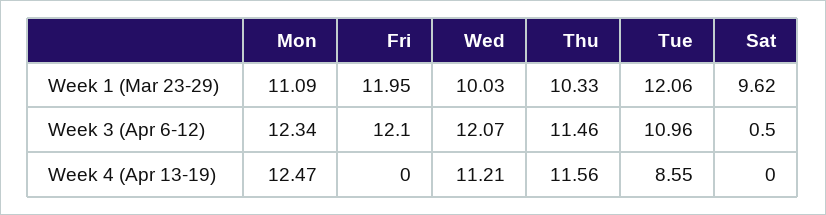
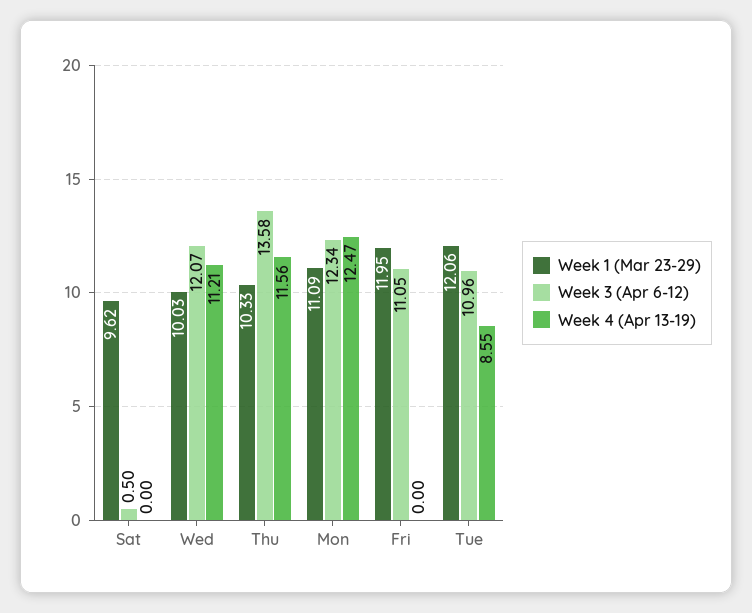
  {
    "Week 1 (Mar 23-29)": {
      "Mon": 11.09,
      "Fri": 11.95,
      "Wed": 10.03,
      "Thu": 10.33,
      "Tue": 12.06,
      "Sat": 9.62
    },
    "Week 3 (Apr 6-12)": {
      "Mon": 12.34,
-     "Fri": 12.1,
+     "Fri": 11.05,
      "Wed": 12.07,
-     "Thu": 11.46,
+     "Thu": 13.58,
      "Tue": 10.96,
      "Sat": 0.5
    },
    "Week 4 (Apr 13-19)": {
      "Mon": 12.47,
      "Fri": 0,
      "Wed": 11.21,
      "Thu": 11.56,
      "Tue": 8.55,
      "Sat": 0
    }
  }

